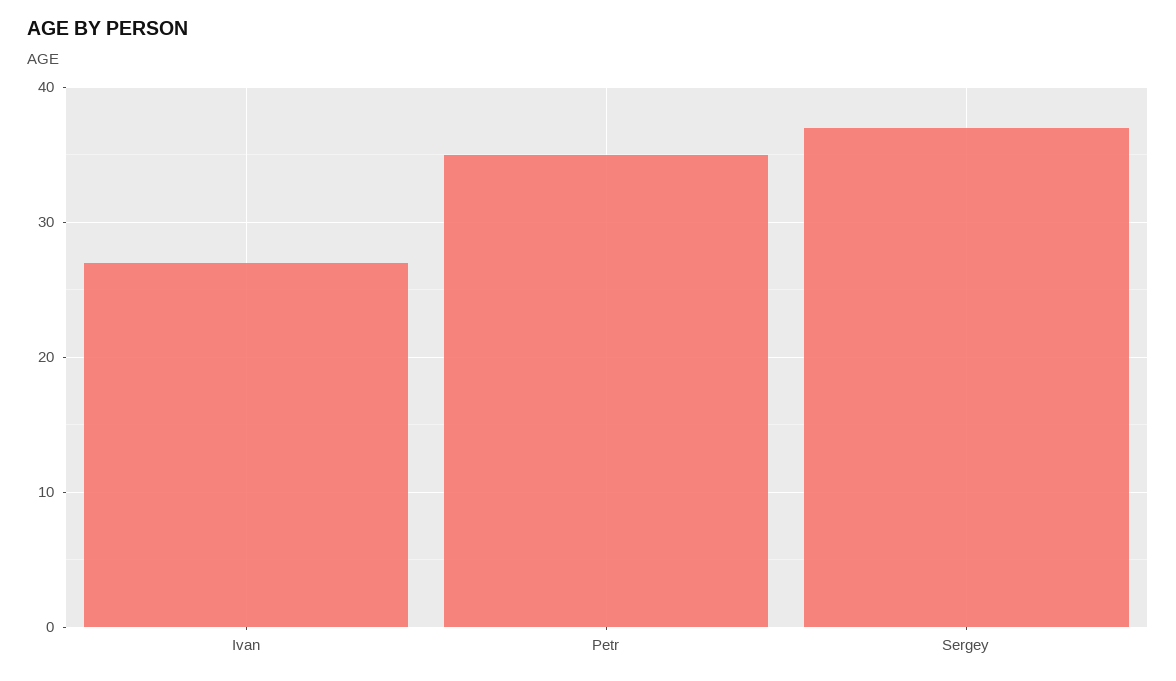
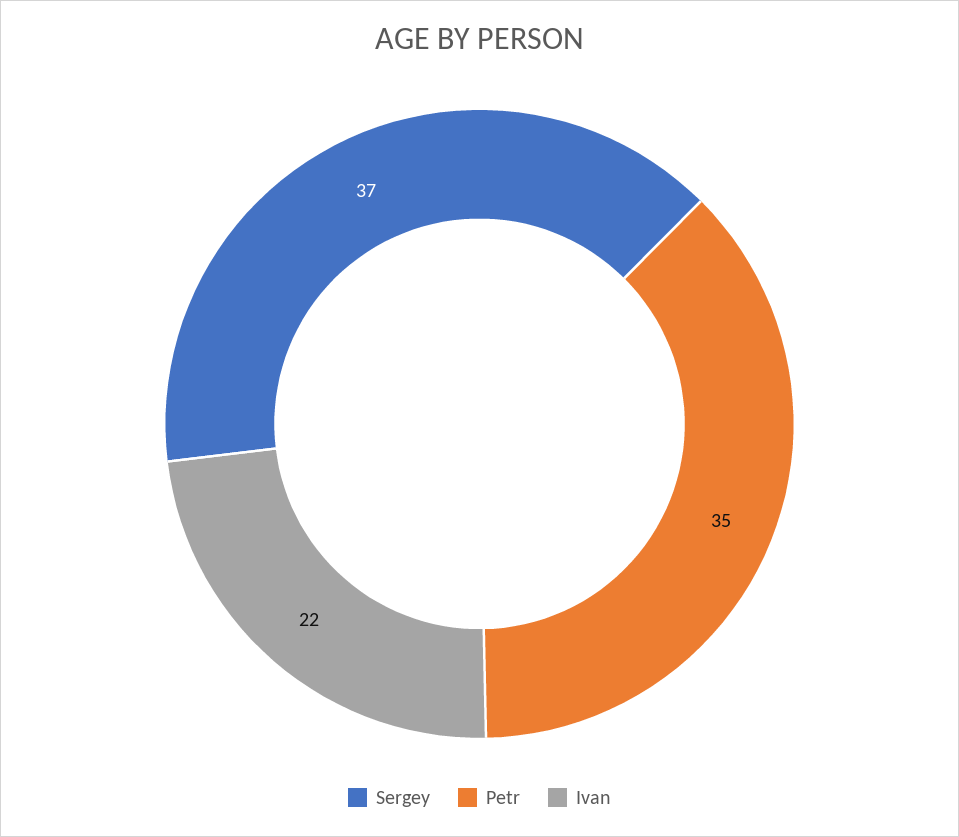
  {
-   "Ivan": 27,
+   "Ivan": 22,
    "Petr": 35,
    "Sergey": 37
  }

